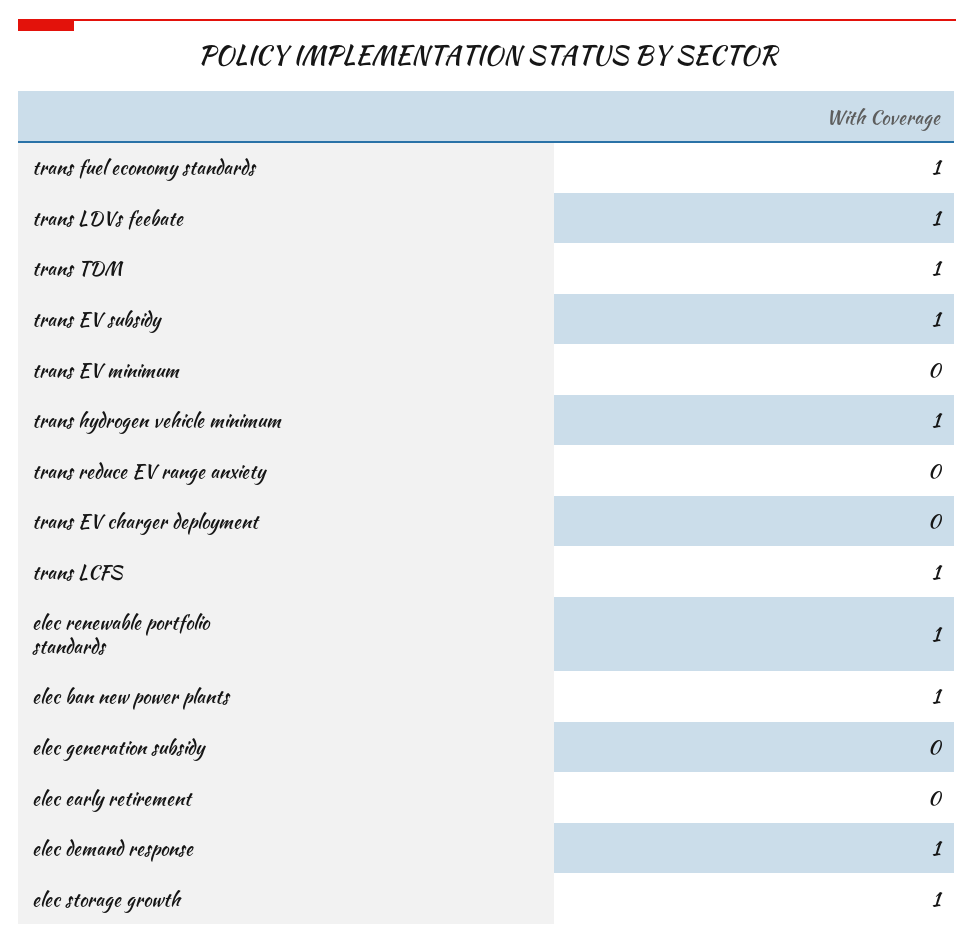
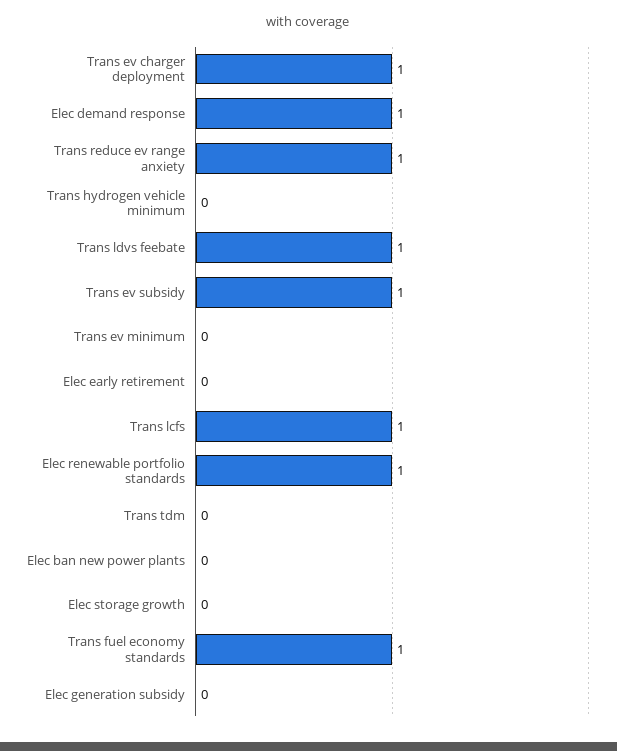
  {
    "trans fuel economy standards": 1,
    "trans LDVs feebate": 1,
-   "trans TDM": 1,
+   "trans TDM": 0,
    "trans EV subsidy": 1,
    "trans EV minimum": 0,
-   "trans hydrogen vehicle minimum": 1,
+   "trans hydrogen vehicle minimum": 0,
-   "trans reduce EV range anxiety": 0,
+   "trans reduce EV range anxiety": 1,
-   "trans EV charger deployment": 0,
+   "trans EV charger deployment": 1,
    "trans LCFS": 1,
    "elec renewable portfolio standards": 1,
-   "elec ban new power plants": 1,
+   "elec ban new power plants": 0,
    "elec generation subsidy": 0,
    "elec early retirement": 0,
    "elec demand response": 1,
-   "elec storage growth": 1
+   "elec storage growth": 0
  }

